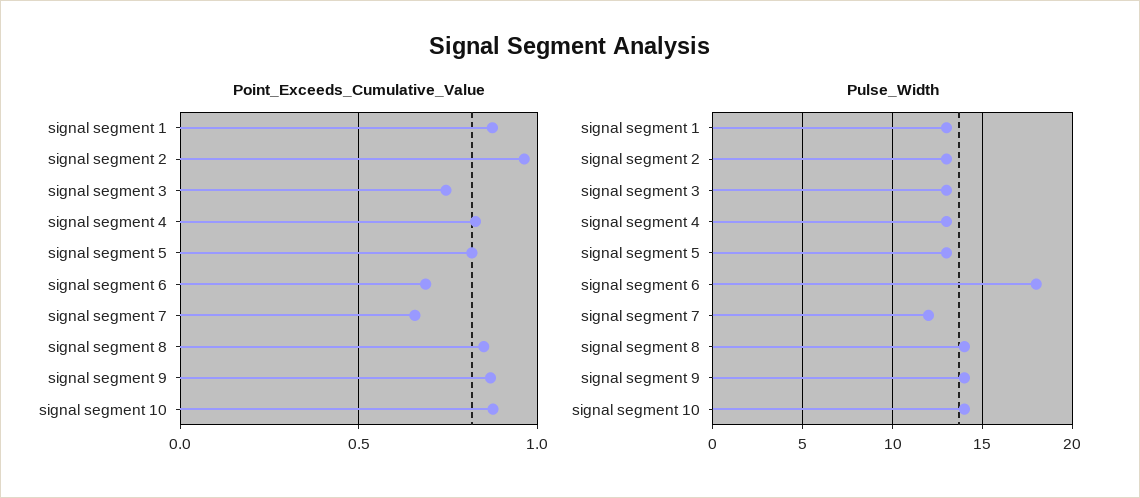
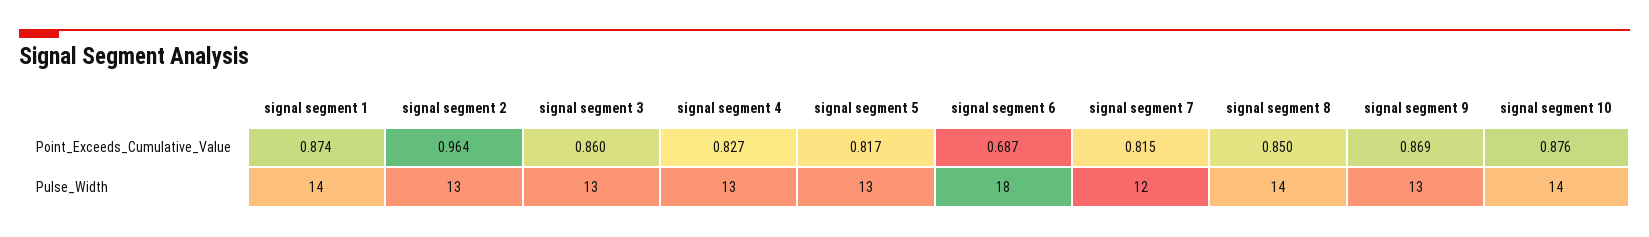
  {
    "Point_Exceeds_Cumulative_Value": {
      "signal segment 1": 0.874,
      "signal segment 2": 0.964,
-     "signal segment 3": 0.75,
+     "signal segment 3": 0.86,
      "signal segment 4": 0.827,
      "signal segment 5": 0.817,
      "signal segment 6": 0.687,
-     "signal segment 7": 0.65,
+     "signal segment 7": 0.815,
      "signal segment 8": 0.85,
      "signal segment 9": 0.869,
      "signal segment 10": 0.876
    },
    "Pulse_Width": {
-     "signal segment 1": 13,
+     "signal segment 1": 14,
      "signal segment 2": 13,
      "signal segment 3": 13,
      "signal segment 4": 13,
      "signal segment 5": 13,
      "signal segment 6": 18,
      "signal segment 7": 12,
      "signal segment 8": 14,
-     "signal segment 9": 14,
+     "signal segment 9": 13,
      "signal segment 10": 14
    }
  }

